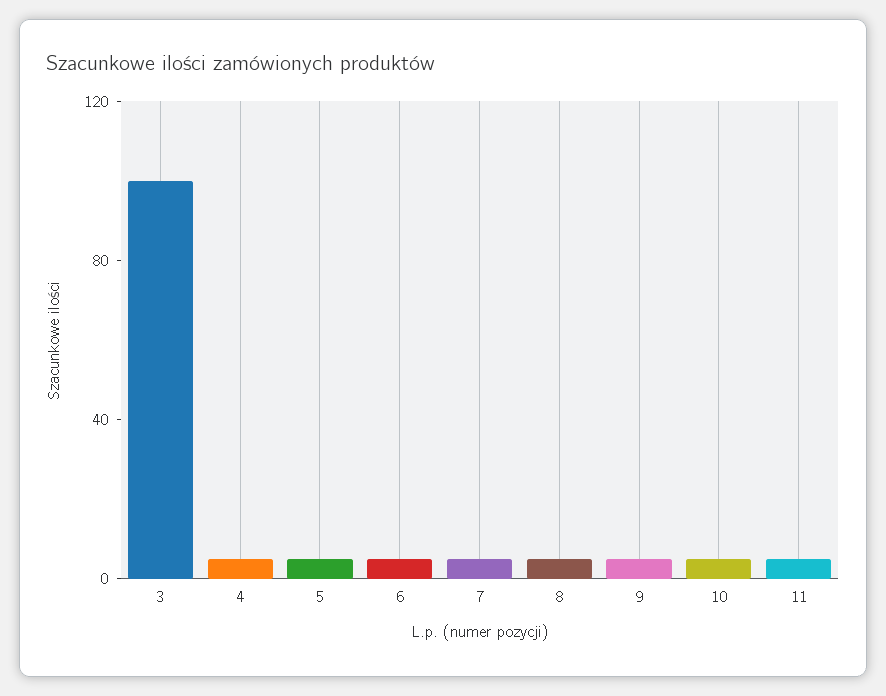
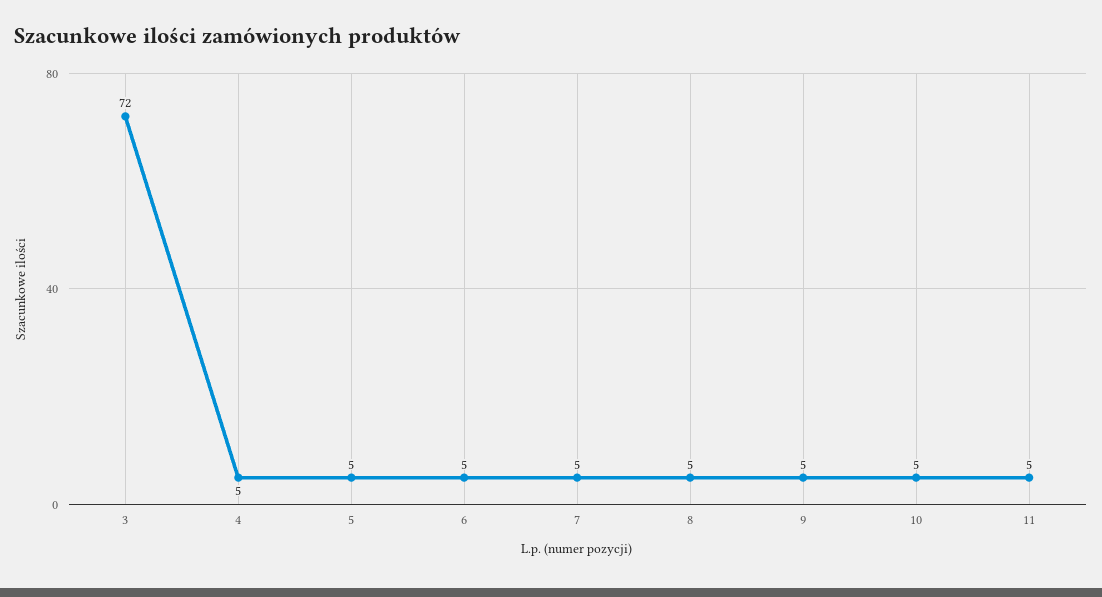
  {
-   "3": 100,
+   "3": 72,
    "4": 5,
    "5": 5,
    "6": 5,
    "7": 5,
    "8": 5,
    "9": 5,
    "10": 5,
    "11": 5
  }

